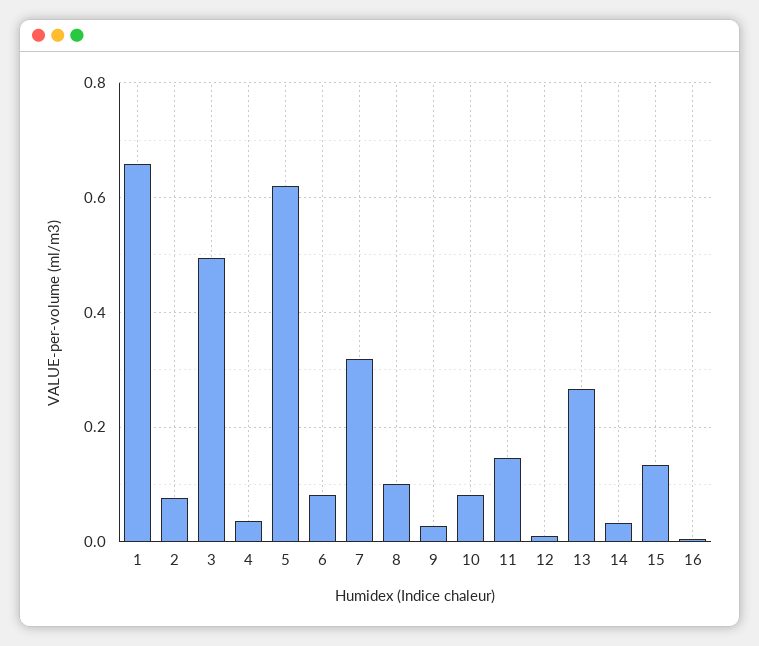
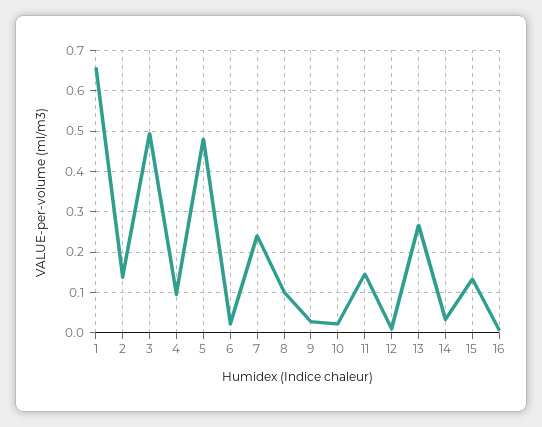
  {
    "1": 0.66,
-   "2": 0.08,
+   "2": 0.14,
    "3": 0.5,
-   "4": 0.04,
+   "4": 0.1,
-   "5": 0.62,
+   "5": 0.48,
-   "6": 0.08,
+   "6": 0.02,
-   "7": 0.32,
+   "7": 0.24,
    "8": 0.1,
    "9": 0.02,
-   "10": 0.08,
+   "10": 0.02,
    "11": 0.14,
    "12": 0,
    "13": 0.26,
    "14": 0.04,
    "15": 0.14,
    "16": 0
  }

